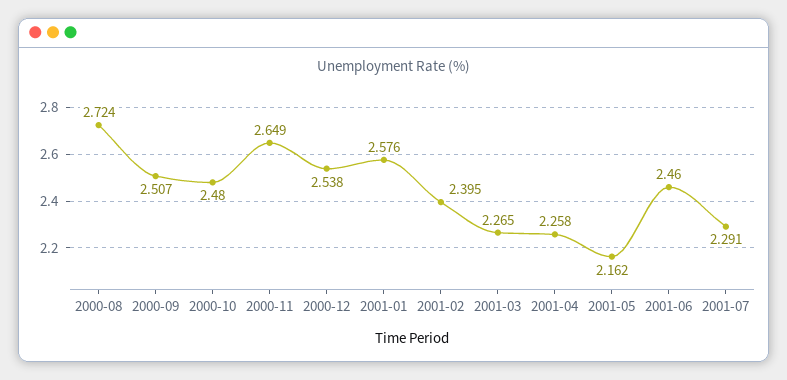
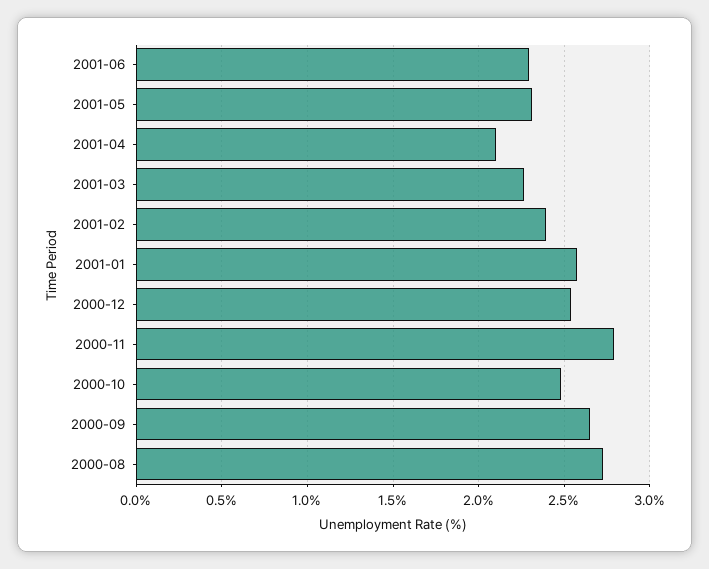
  {
    "2000-08": 2.724,
-   "2000-09": 2.507,
+   "2000-09": 2.65,
    "2000-10": 2.48,
-   "2000-11": 2.649,
+   "2000-11": 2.8,
    "2000-12": 2.538,
    "2001-01": 2.576,
    "2001-02": 2.395,
    "2001-03": 2.265,
-   "2001-04": 2.258,
+   "2001-04": 2.1,
-   "2001-05": 2.162,
+   "2001-05": 2.3,
-   "2001-06": 2.46,
+   "2001-06": 2.3
-   "2001-07": 2.291
  }

